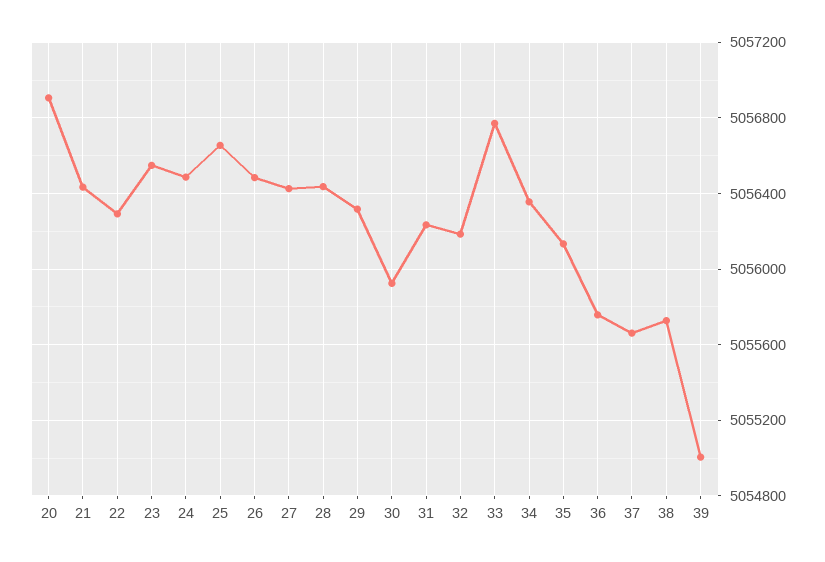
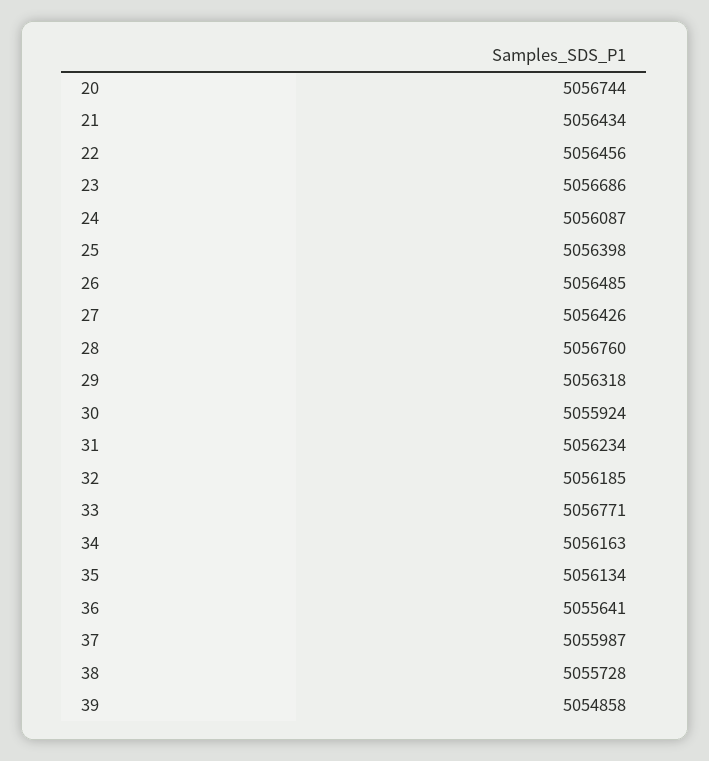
  {
-   "20": 5056900,
+   "20": 5056744,
    "21": 5056434,
-   "22": 5056300,
+   "22": 5056456,
-   "23": 5056550,
+   "23": 5056686,
-   "24": 5056500,
+   "24": 5056087,
-   "25": 5056650,
+   "25": 5056398,
    "26": 5056485,
    "27": 5056426,
-   "28": 5056450,
+   "28": 5056760,
    "29": 5056318,
    "30": 5055924,
    "31": 5056234,
    "32": 5056185,
    "33": 5056771,
-   "34": 5056350,
+   "34": 5056163,
    "35": 5056134,
-   "36": 5055750,
+   "36": 5055641,
-   "37": 5055650,
+   "37": 5055987,
    "38": 5055728,
-   "39": 5055000
+   "39": 5054858
  }

